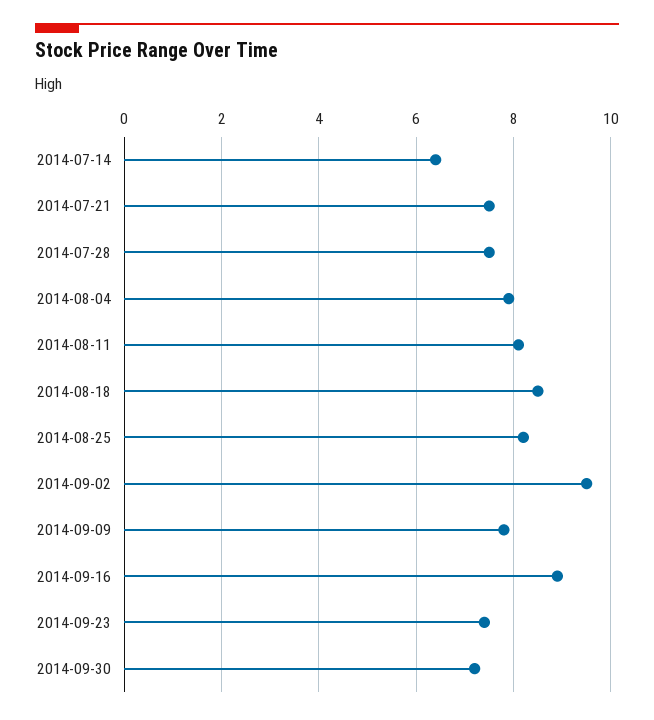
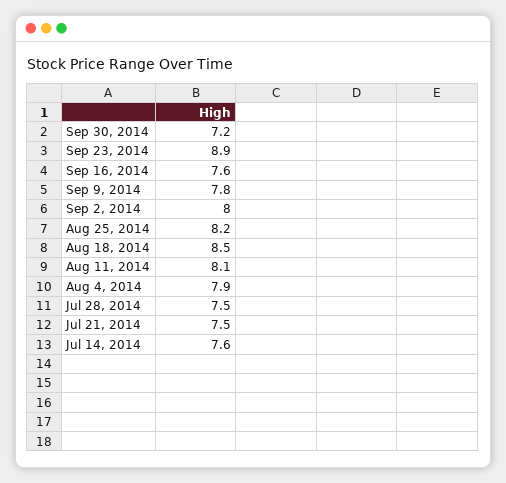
  {
-   "2014-07-14": 6.5,
+   "2014-07-14": 7.6,
    "2014-07-21": 7.5,
    "2014-07-28": 7.5,
    "2014-08-04": 7.9,
    "2014-08-11": 8.1,
    "2014-08-18": 8.5,
    "2014-08-25": 8.2,
-   "2014-09-02": 9.5,
+   "2014-09-02": 8,
    "2014-09-09": 7.8,
-   "2014-09-16": 9,
+   "2014-09-16": 7.6,
-   "2014-09-23": 7.5,
+   "2014-09-23": 8.9,
    "2014-09-30": 7.2
  }

